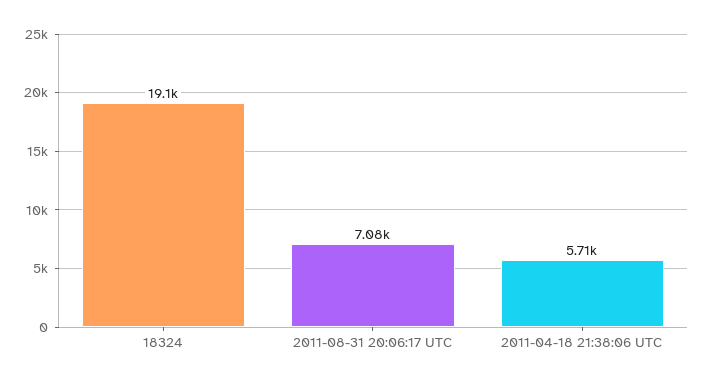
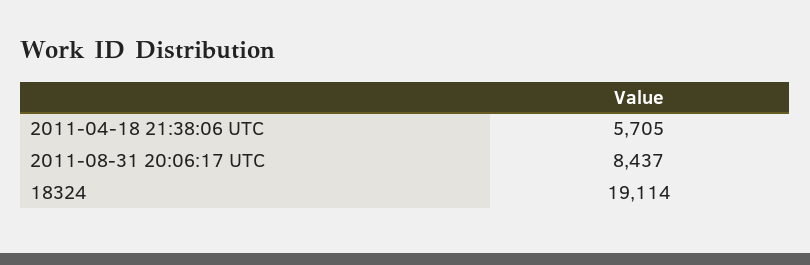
  {
    "18324": 19114,
-   "2011-08-31 20:06:17 UTC": 7080,
+   "2011-08-31 20:06:17 UTC": 8437,
    "2011-04-18 21:38:06 UTC": 5705
  }

